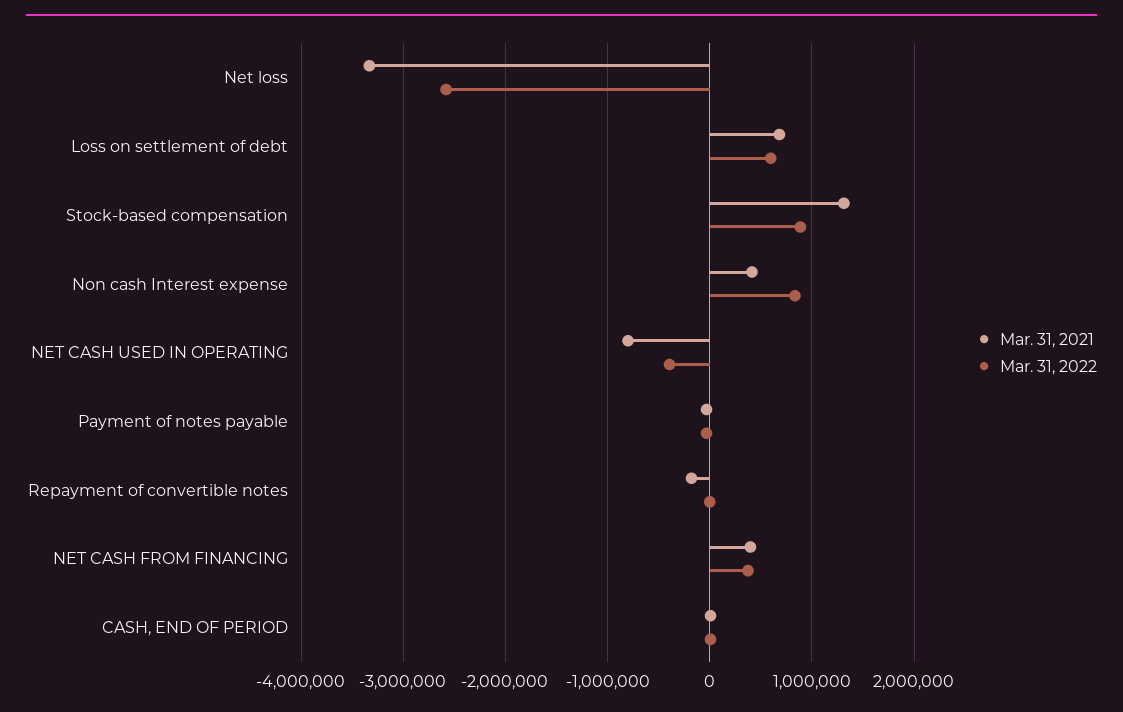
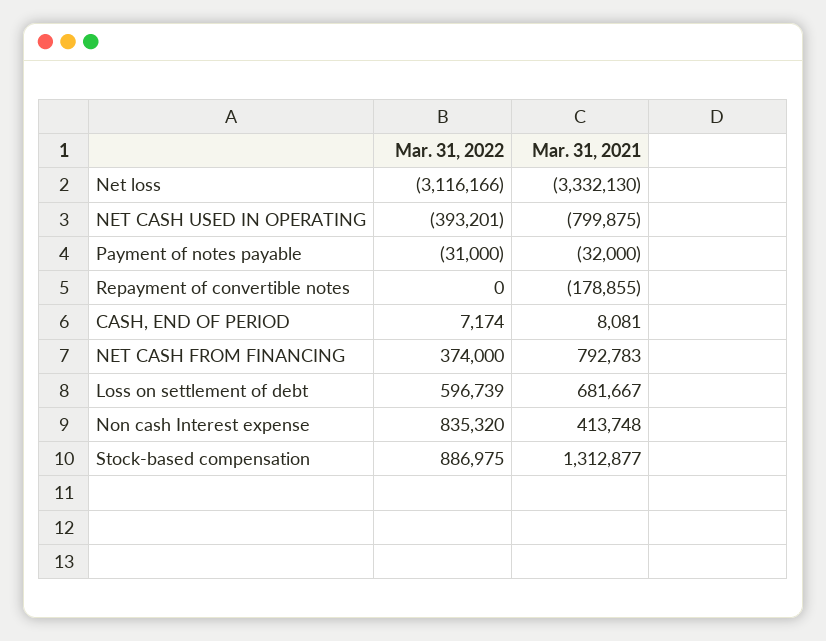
  {
    "Mar. 31, 2021": {
      "Net loss": -3332130,
      "Loss on settlement of debt": 681667,
      "Stock-based compensation": 1312877,
      "Non cash Interest expense": 413748,
      "NET CASH USED IN OPERATING": -799875,
      "Payment of notes payable": -32000,
      "Repayment of convertible notes": -178855,
-     "NET CASH FROM FINANCING": 400000,
+     "NET CASH FROM FINANCING": 792783,
      "CASH, END OF PERIOD": 8081
    },
    "Mar. 31, 2022": {
-     "Net loss": -2600000,
+     "Net loss": -3116166,
      "Loss on settlement of debt": 596739,
      "Stock-based compensation": 886975,
      "Non cash Interest expense": 835320,
      "NET CASH USED IN OPERATING": -393201,
      "Payment of notes payable": -31000,
      "Repayment of convertible notes": 0,
      "NET CASH FROM FINANCING": 374000,
      "CASH, END OF PERIOD": 7174
    }
  }

